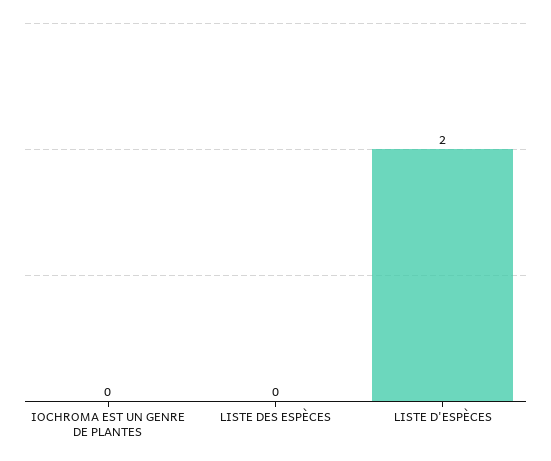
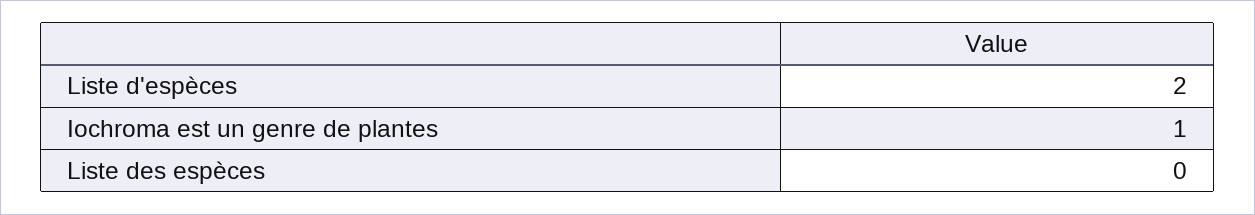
  {
-   "IOCHROMA EST UN GENRE DE PLANTES": 0,
+   "IOCHROMA EST UN GENRE DE PLANTES": 1,
    "LISTE DES ESPÈCES": 0,
    "LISTE D'ESPÈCES": 2
  }

